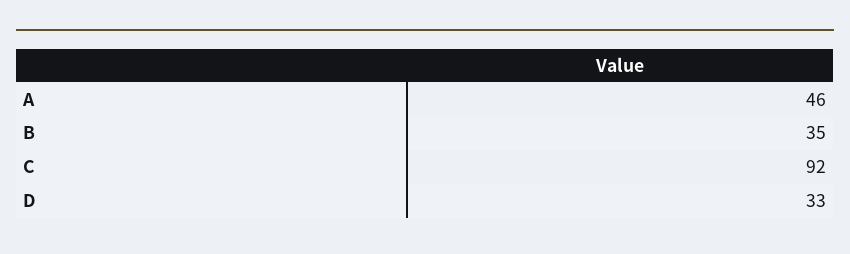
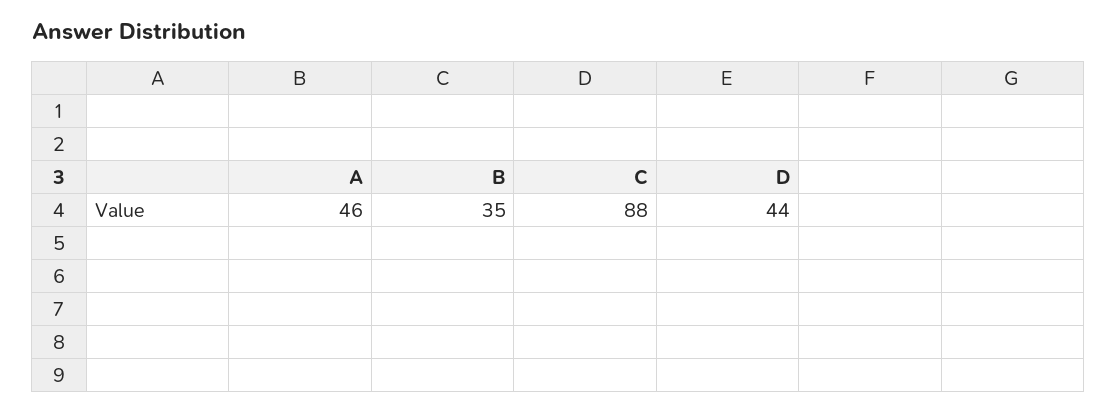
  {
    "A": 46,
    "B": 35,
-   "C": 92,
+   "C": 88,
-   "D": 33
+   "D": 44
  }

